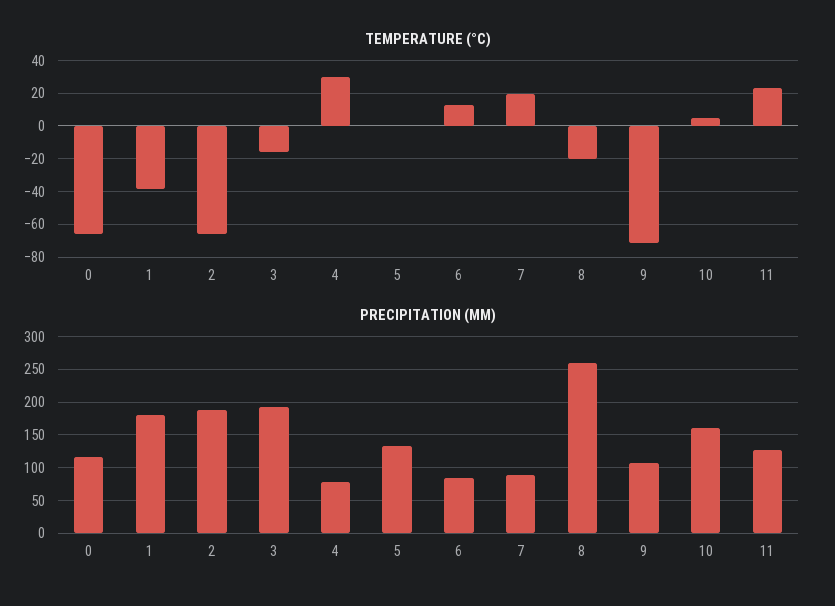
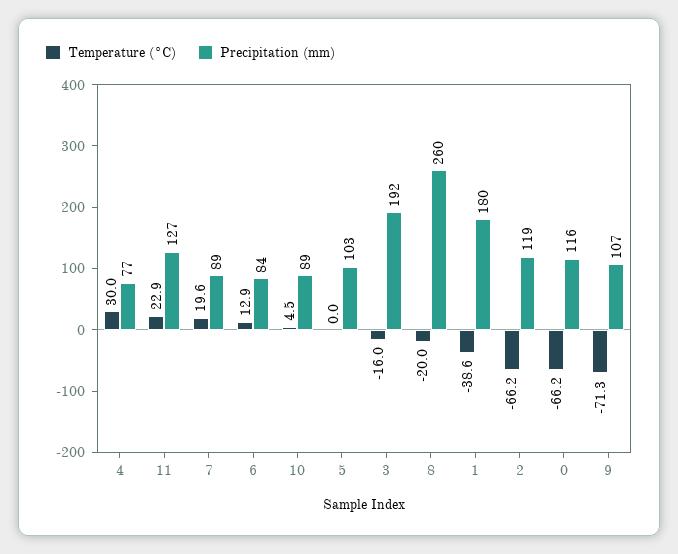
  {
    "TEMPERATURE (°C)": {
      "0": -66.2,
      "1": -38.6,
      "2": -66.2,
      "3": -16,
      "4": 30,
      "5": 0,
      "6": 12.9,
      "7": 19.6,
      "8": -20,
      "9": -71.3,
      "10": 4.5,
      "11": 22.9
    },
    "PRECIPITATION (MM)": {
      "0": 116,
      "1": 180,
-     "2": 190,
+     "2": 119,
      "3": 192,
      "4": 77,
-     "5": 130,
+     "5": 103,
      "6": 84,
      "7": 89,
      "8": 260,
      "9": 107,
-     "10": 160,
+     "10": 89,
      "11": 127
    }
  }

